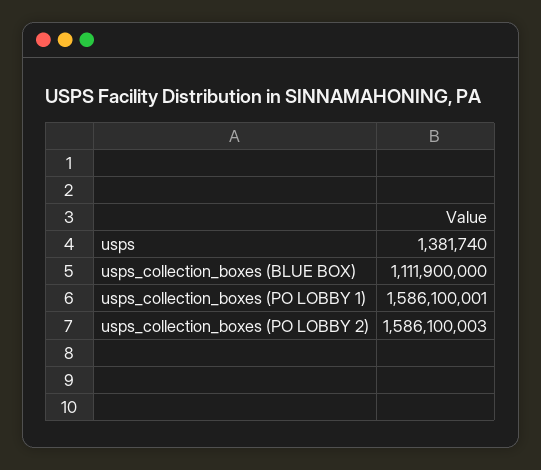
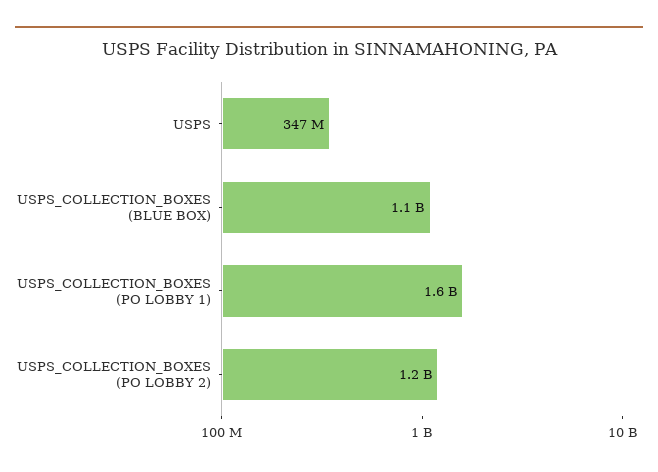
  {
-   "usps": 1381740,
+   "usps": 347000000,
    "usps_collection_boxes (BLUE BOX)": 1111900000,
    "usps_collection_boxes (PO LOBBY 1)": 1586100001,
-   "usps_collection_boxes (PO LOBBY 2)": 1586100003
+   "usps_collection_boxes (PO LOBBY 2)": 1200000000
  }

